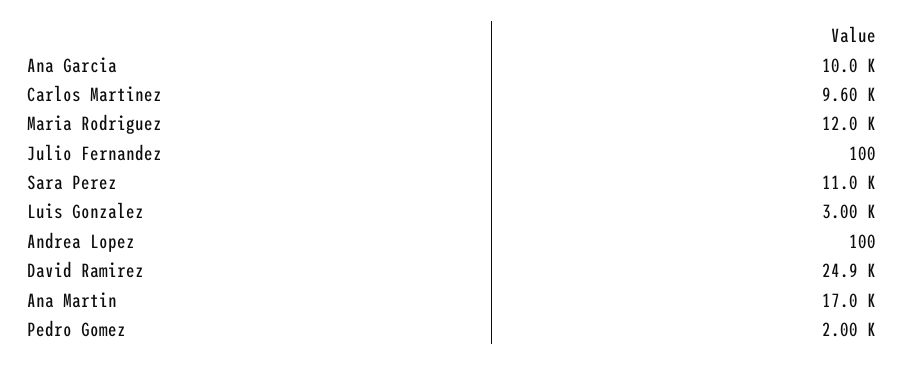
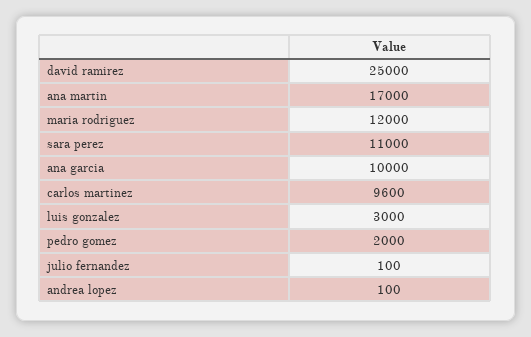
  {
    "Ana Garcia": 10000,
    "Carlos Martinez": 9600,
    "Maria Rodriguez": 12000,
    "Julio Fernandez": 100,
    "Sara Perez": 11000,
    "Luis Gonzalez": 3000,
    "Andrea Lopez": 100,
-   "David Ramirez": 24900,
+   "David Ramirez": 25000,
    "Ana Martin": 17000,
    "Pedro Gomez": 2000
  }

